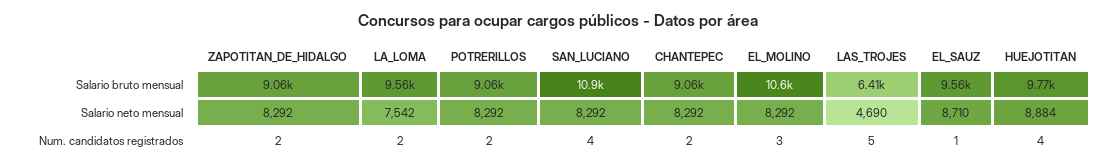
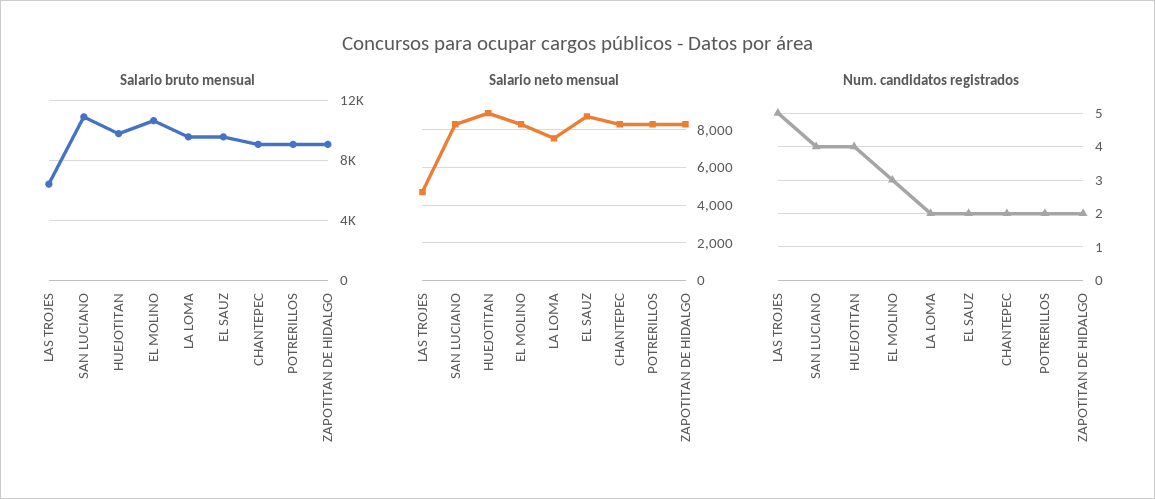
  {
    "Salario bruto mensual": {
      "ZAPOTITAN_DE_HIDALGO": 9060,
      "LA_LOMA": 9560,
      "POTRERILLOS": 9060,
      "SAN_LUCIANO": 10900,
      "CHANTEPEC": 9060,
      "EL_MOLINO": 10600,
      "LAS_TROJES": 6410,
      "EL_SAUZ": 9560,
      "HUEJOTITAN": 9770
    },
    "Salario neto mensual": {
      "ZAPOTITAN_DE_HIDALGO": 8292,
      "LA_LOMA": 7542,
      "POTRERILLOS": 8292,
      "SAN_LUCIANO": 8292,
      "CHANTEPEC": 8292,
      "EL_MOLINO": 8292,
      "LAS_TROJES": 4690,
      "EL_SAUZ": 8710,
      "HUEJOTITAN": 8884
    },
    "Num. candidatos registrados": {
      "ZAPOTITAN_DE_HIDALGO": 2,
      "LA_LOMA": 2,
      "POTRERILLOS": 2,
      "SAN_LUCIANO": 4,
      "CHANTEPEC": 2,
      "EL_MOLINO": 3,
      "LAS_TROJES": 5,
-     "EL_SAUZ": 1,
+     "EL_SAUZ": 2,
      "HUEJOTITAN": 4
    }
  }

